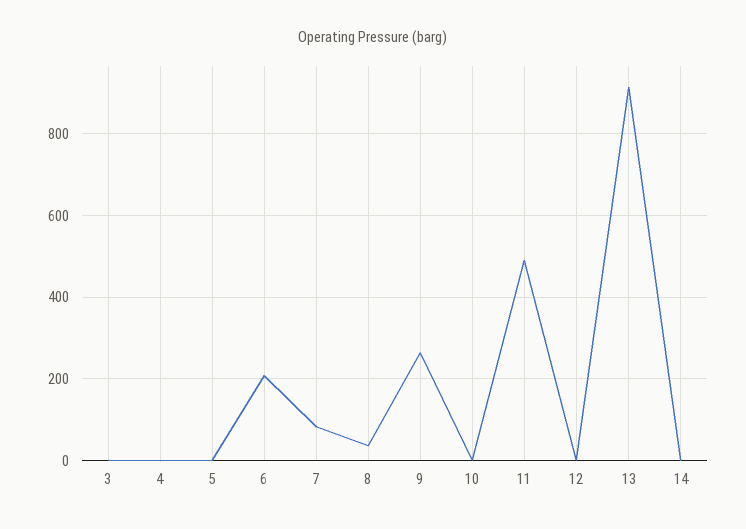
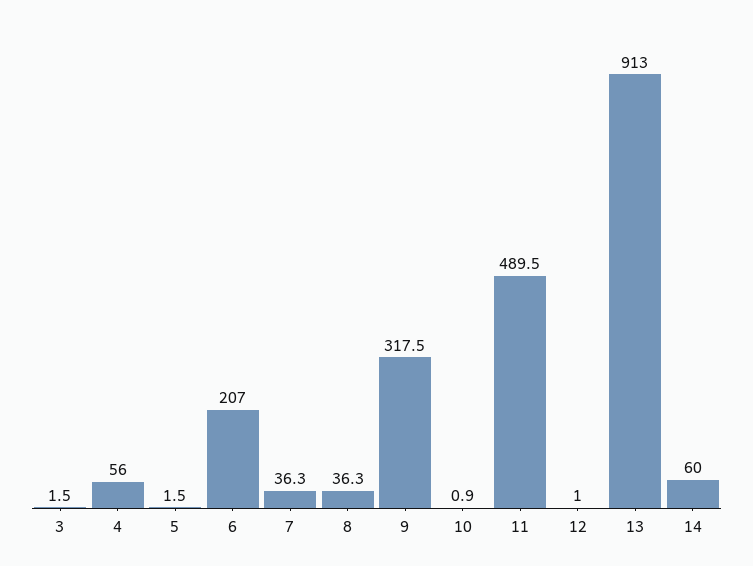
  {
    "3": 1.5,
-   "4": 0,
+   "4": 56,
    "5": 1.5,
    "6": 207,
-   "7": 80,
+   "7": 36.3,
    "8": 36.3,
-   "9": 260,
+   "9": 317.5,
    "10": 0.9,
    "11": 489.5,
    "12": 1,
    "13": 913,
-   "14": 0
+   "14": 60
  }

